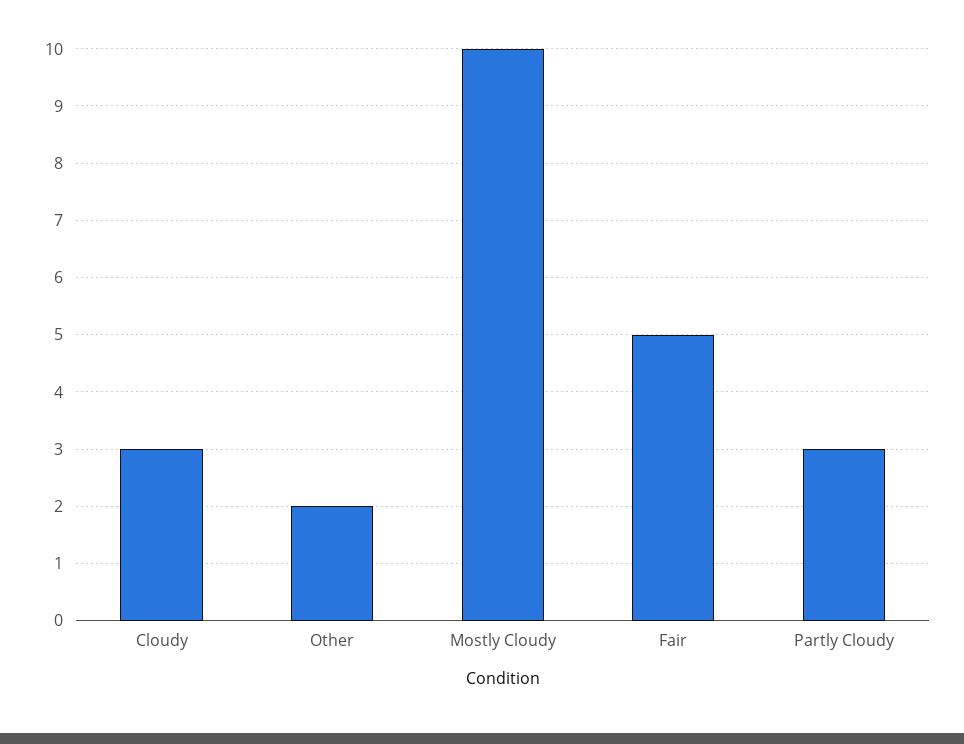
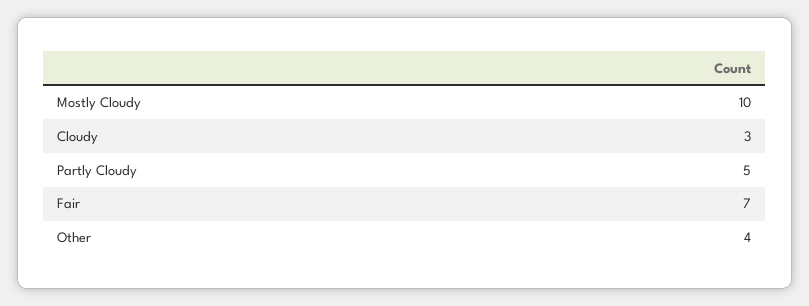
  {
    "Cloudy": 3,
-   "Other": 2,
+   "Other": 4,
    "Mostly Cloudy": 10,
-   "Fair": 5,
+   "Fair": 7,
-   "Partly Cloudy": 3
+   "Partly Cloudy": 5
  }

